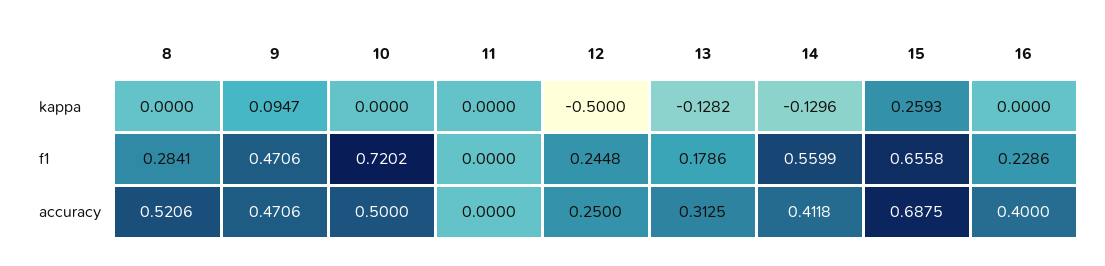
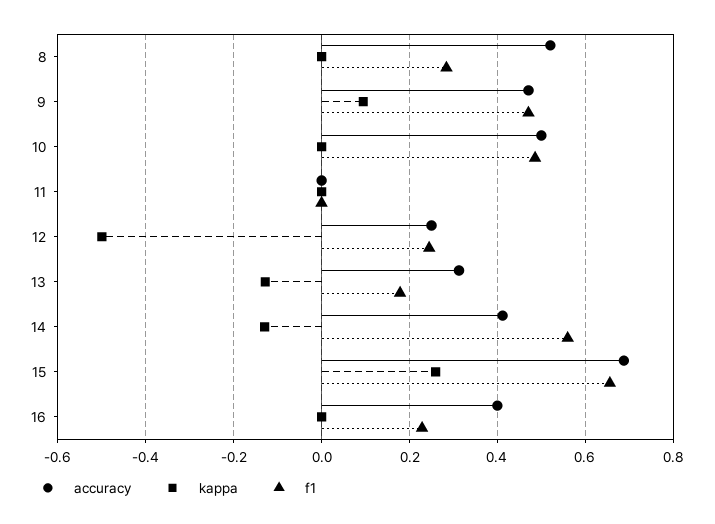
  {
    "kappa": {
      "8": 0,
      "9": 0.0947,
      "10": 0,
      "11": 0,
      "12": -0.5,
      "13": -0.1282,
      "14": -0.1296,
      "15": 0.2593,
      "16": 0
    },
    "f1": {
      "8": 0.2841,
      "9": 0.4706,
-     "10": 0.7202,
+     "10": 0.48,
      "11": 0,
      "12": 0.2448,
      "13": 0.1786,
      "14": 0.5599,
      "15": 0.6558,
      "16": 0.2286
    },
    "accuracy": {
      "8": 0.5206,
      "9": 0.4706,
      "10": 0.5,
      "11": 0,
      "12": 0.25,
      "13": 0.3125,
      "14": 0.4118,
      "15": 0.6875,
      "16": 0.4
    }
  }

